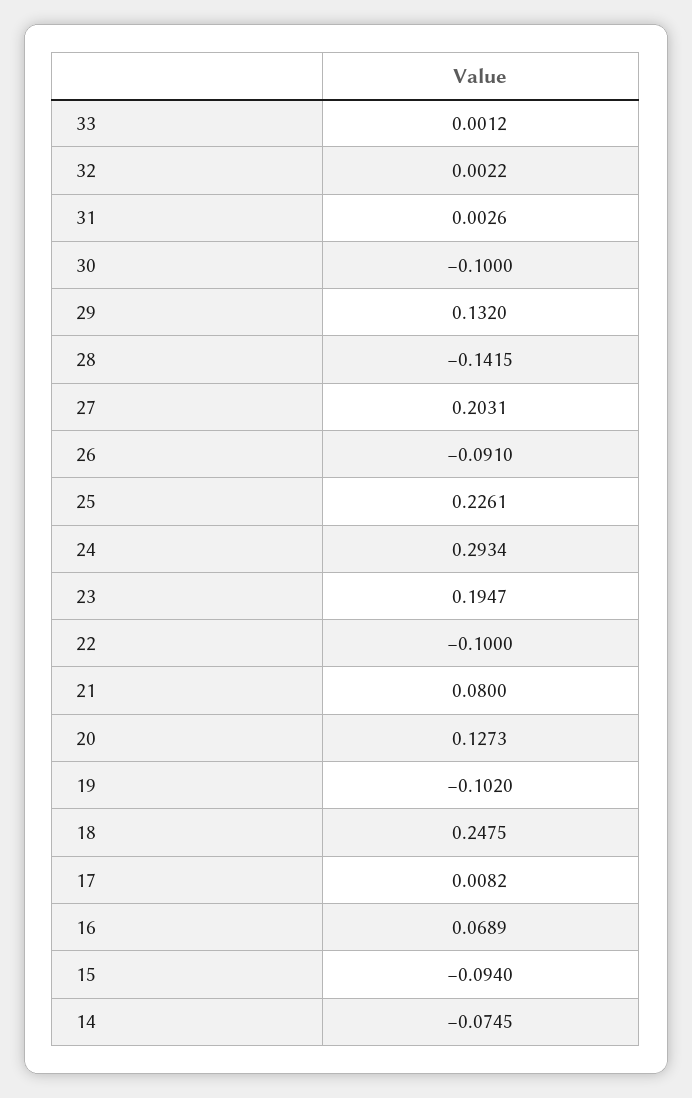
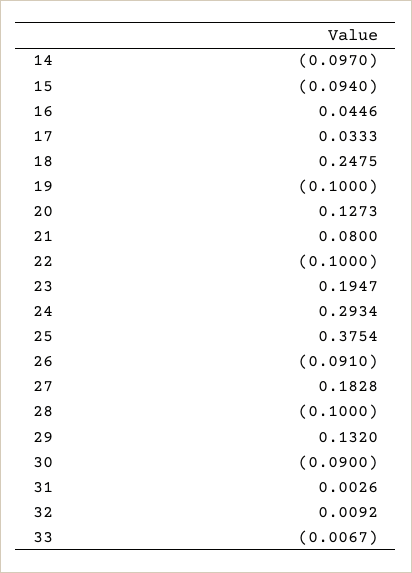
  {
-   "33": 0.0012,
+   "33": -0.0067,
-   "32": 0.0022,
+   "32": 0.0092,
    "31": 0.0026,
-   "30": -0.1,
+   "30": -0.09,
    "29": 0.132,
-   "28": -0.1415,
+   "28": -0.1,
-   "27": 0.2031,
+   "27": 0.1828,
    "26": -0.091,
-   "25": 0.2261,
+   "25": 0.3754,
    "24": 0.2934,
    "23": 0.1947,
    "22": -0.1,
    "21": 0.08,
    "20": 0.1273,
-   "19": -0.102,
+   "19": -0.1,
    "18": 0.2475,
-   "17": 0.0082,
+   "17": 0.0333,
-   "16": 0.0689,
+   "16": 0.0446,
    "15": -0.094,
-   "14": -0.0745
+   "14": -0.097
  }

